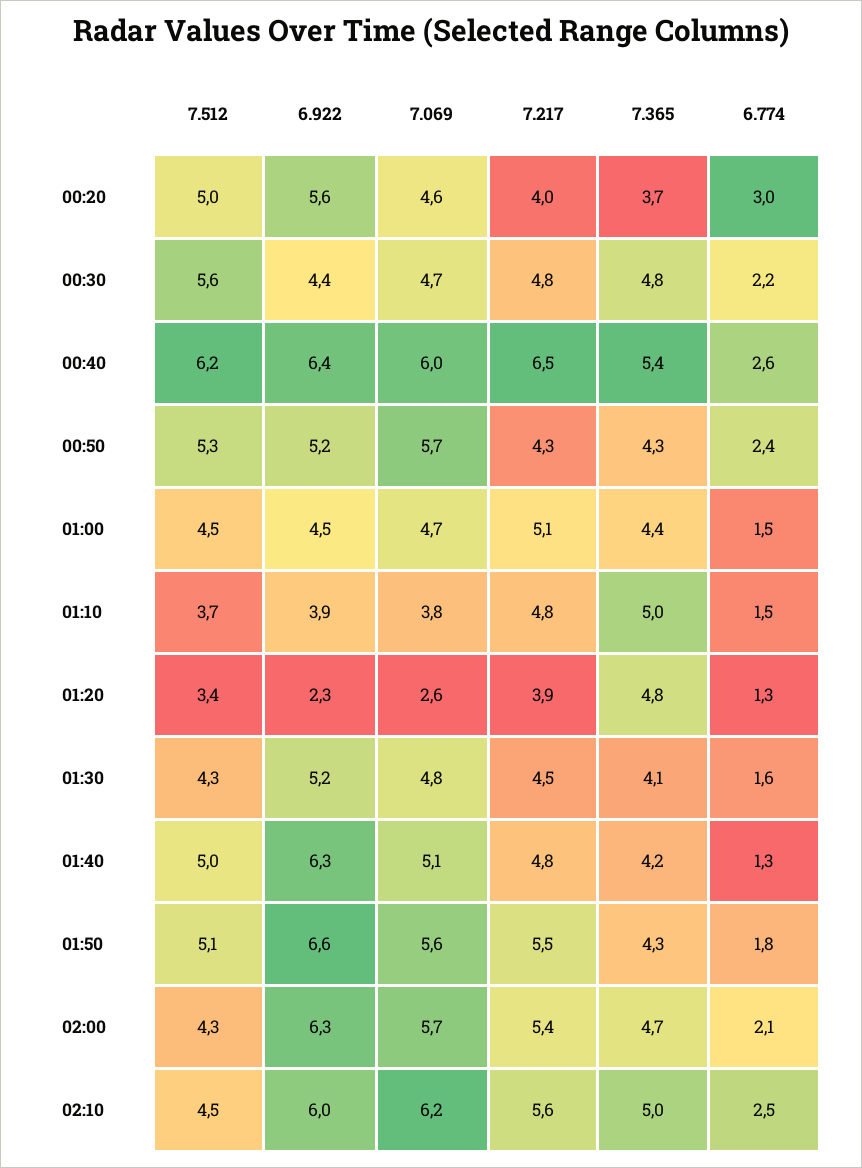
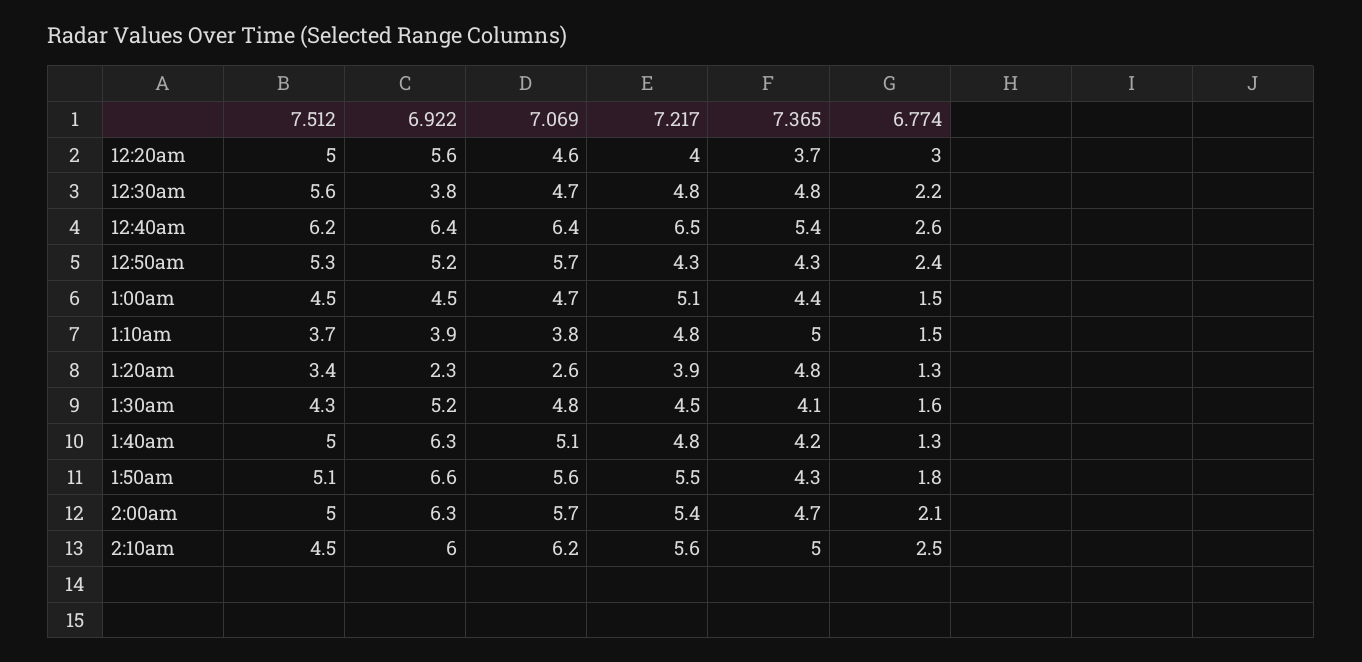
  {
    "7.512": {
      "00:20": 5,
      "00:30": 5.6,
      "00:40": 6.2,
      "00:50": 5.3,
      "01:00": 4.5,
      "01:10": 3.7,
      "01:20": 3.4,
      "01:30": 4.3,
      "01:40": 5,
      "01:50": 5.1,
-     "02:00": 4.3,
+     "02:00": 5,
      "02:10": 4.5
    },
    "6.922": {
      "00:20": 5.6,
-     "00:30": 4.4,
+     "00:30": 3.8,
      "00:40": 6.4,
      "00:50": 5.2,
      "01:00": 4.5,
      "01:10": 3.9,
      "01:20": 2.3,
      "01:30": 5.2,
      "01:40": 6.3,
      "01:50": 6.6,
      "02:00": 6.3,
      "02:10": 6
    },
    "7.069": {
      "00:20": 4.6,
      "00:30": 4.7,
-     "00:40": 6,
+     "00:40": 6.4,
      "00:50": 5.7,
      "01:00": 4.7,
      "01:10": 3.8,
      "01:20": 2.6,
      "01:30": 4.8,
      "01:40": 5.1,
      "01:50": 5.6,
      "02:00": 5.7,
      "02:10": 6.2
    },
    "7.217": {
      "00:20": 4,
      "00:30": 4.8,
      "00:40": 6.5,
      "00:50": 4.3,
      "01:00": 5.1,
      "01:10": 4.8,
      "01:20": 3.9,
      "01:30": 4.5,
      "01:40": 4.8,
      "01:50": 5.5,
      "02:00": 5.4,
      "02:10": 5.6
    },
    "7.365": {
      "00:20": 3.7,
      "00:30": 4.8,
      "00:40": 5.4,
      "00:50": 4.3,
      "01:00": 4.4,
      "01:10": 5,
      "01:20": 4.8,
      "01:30": 4.1,
      "01:40": 4.2,
      "01:50": 4.3,
      "02:00": 4.7,
      "02:10": 5
    },
    "6.774": {
      "00:20": 3,
      "00:30": 2.2,
      "00:40": 2.6,
      "00:50": 2.4,
      "01:00": 1.5,
      "01:10": 1.5,
      "01:20": 1.3,
      "01:30": 1.6,
      "01:40": 1.3,
      "01:50": 1.8,
      "02:00": 2.1,
      "02:10": 2.5
    }
  }

